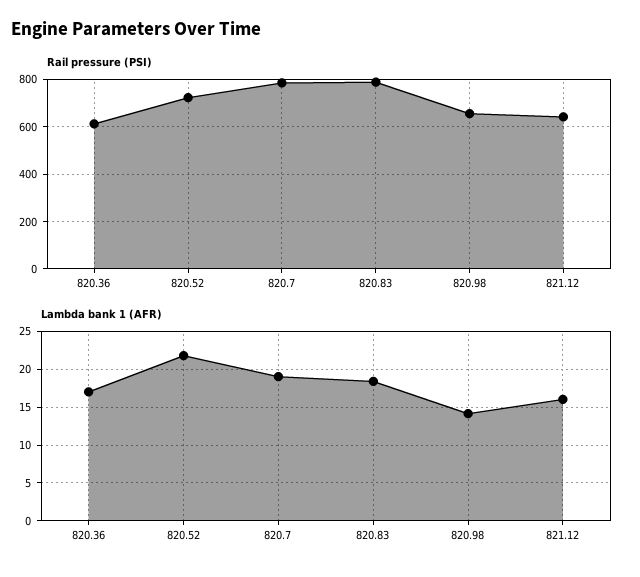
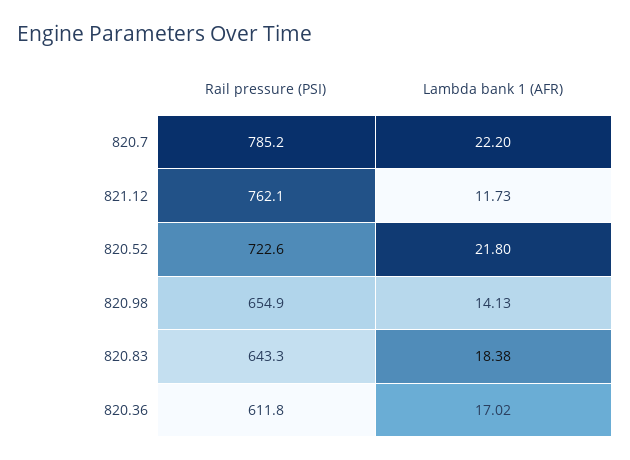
  {
    "Rail pressure (PSI)": {
      "820.36": 611.8,
      "820.52": 722.6,
      "820.7": 785.2,
-     "820.83": 800,
+     "820.83": 643.3,
      "820.98": 654.9,
-     "821.12": 650
+     "821.12": 762.1
    },
    "Lambda bank 1 (AFR)": {
      "820.36": 17.02,
      "820.52": 21.8,
-     "820.7": 19,
+     "820.7": 22.2,
      "820.83": 18.38,
      "820.98": 14.13,
-     "821.12": 16
+     "821.12": 11.73
    }
  }

